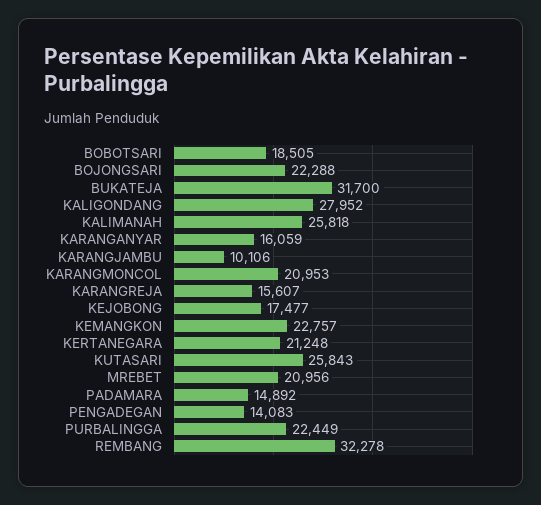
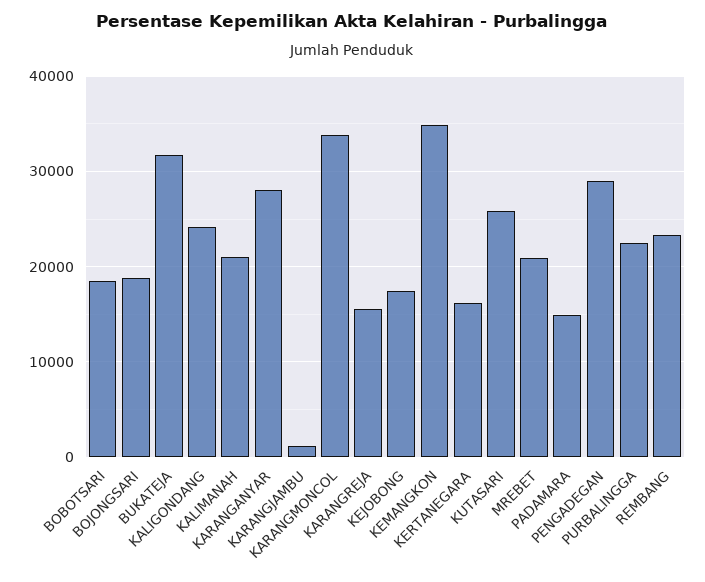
  {
    "BOBOTSARI": 18505,
-   "BOJONGSARI": 22288,
+   "BOJONGSARI": 19000,
    "BUKATEJA": 31700,
-   "KALIGONDANG": 27952,
+   "KALIGONDANG": 24000,
-   "KALIMANAH": 25818,
+   "KALIMANAH": 21000,
-   "KARANGANYAR": 16059,
+   "KARANGANYAR": 28000,
-   "KARANGJAMBU": 10106,
+   "KARANGJAMBU": 1000,
-   "KARANGMONCOL": 20953,
+   "KARANGMONCOL": 34000,
    "KARANGREJA": 15607,
    "KEJOBONG": 17477,
-   "KEMANGKON": 22757,
+   "KEMANGKON": 35000,
-   "KERTANEGARA": 21248,
+   "KERTANEGARA": 16000,
    "KUTASARI": 25843,
    "MREBET": 20956,
    "PADAMARA": 14892,
-   "PENGADEGAN": 14083,
+   "PENGADEGAN": 29000,
    "PURBALINGGA": 22449,
-   "REMBANG": 32278
+   "REMBANG": 23000
  }

